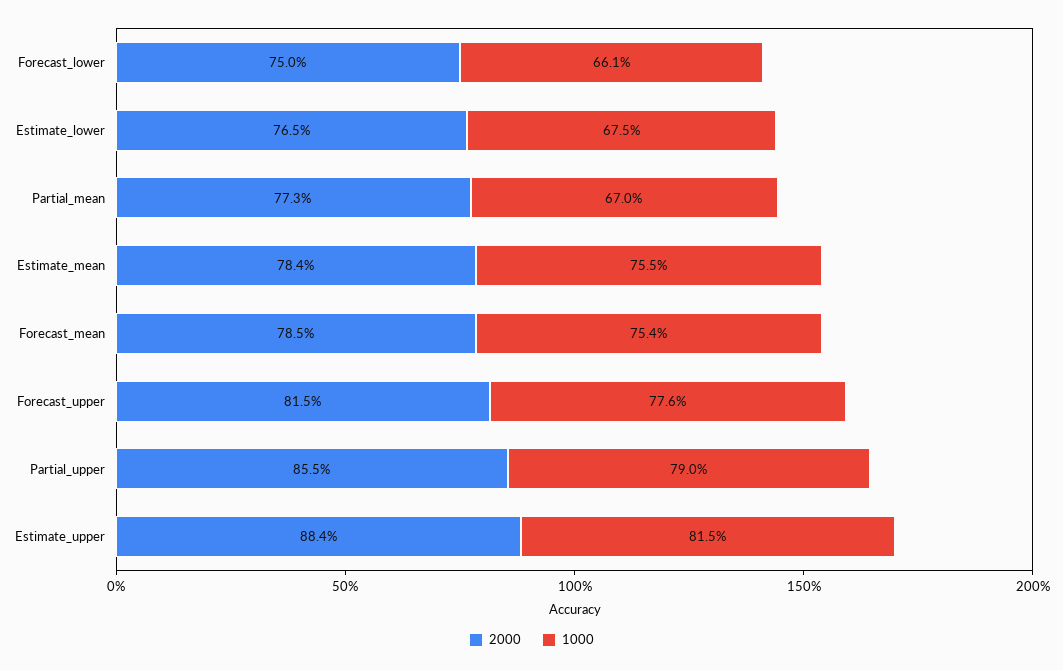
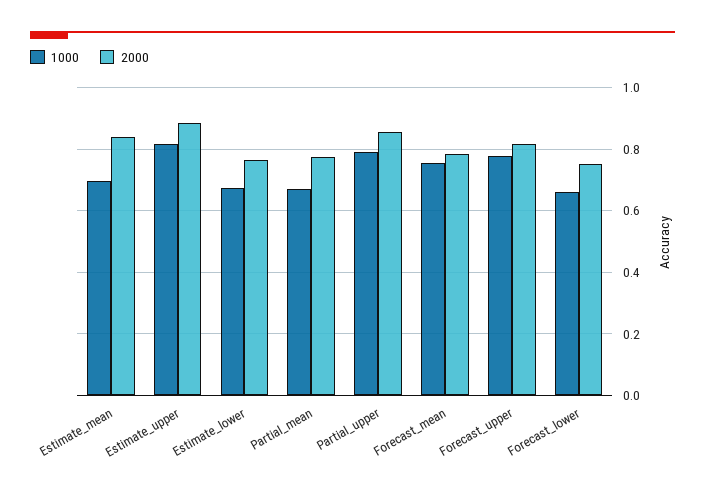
  {
    "2000": {
      "Forecast_lower": 0.75,
      "Estimate_lower": 0.765,
      "Partial_mean": 0.773,
-     "Estimate_mean": 0.784,
+     "Estimate_mean": 0.84,
      "Forecast_mean": 0.785,
      "Forecast_upper": 0.815,
      "Partial_upper": 0.855,
      "Estimate_upper": 0.884
    },
    "1000": {
      "Forecast_lower": 0.661,
      "Estimate_lower": 0.675,
      "Partial_mean": 0.67,
-     "Estimate_mean": 0.755,
+     "Estimate_mean": 0.7,
      "Forecast_mean": 0.754,
      "Forecast_upper": 0.776,
      "Partial_upper": 0.79,
      "Estimate_upper": 0.815
    }
  }

